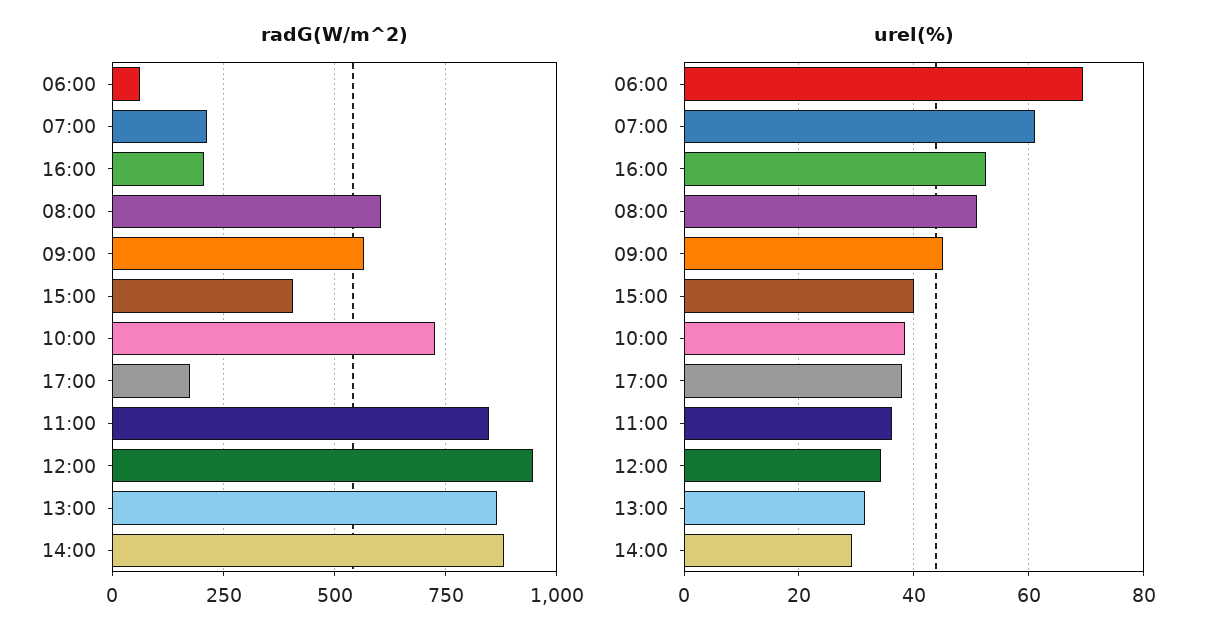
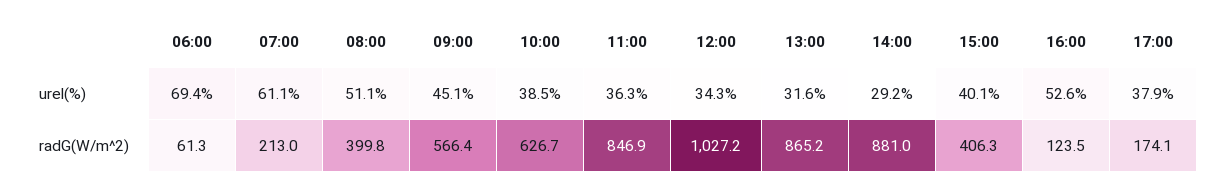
  {
    "radG(W/m^2)": {
      "06:00": 61.3,
      "07:00": 213,
-     "16:00": 200,
+     "16:00": 123.5,
-     "08:00": 600,
+     "08:00": 399.8,
      "09:00": 566.4,
      "15:00": 406.3,
-     "10:00": 725,
+     "10:00": 626.7,
      "17:00": 174.1,
      "11:00": 846.9,
-     "12:00": 950,
+     "12:00": 1027.2,
      "13:00": 865.2,
      "14:00": 881
    },
    "urel(%)": {
      "06:00": 69.4,
      "07:00": 61.1,
      "16:00": 52.6,
      "08:00": 51.1,
      "09:00": 45.1,
      "15:00": 40.1,
      "10:00": 38.5,
      "17:00": 37.9,
      "11:00": 36.3,
      "12:00": 34.3,
      "13:00": 31.6,
      "14:00": 29.2
    }
  }

